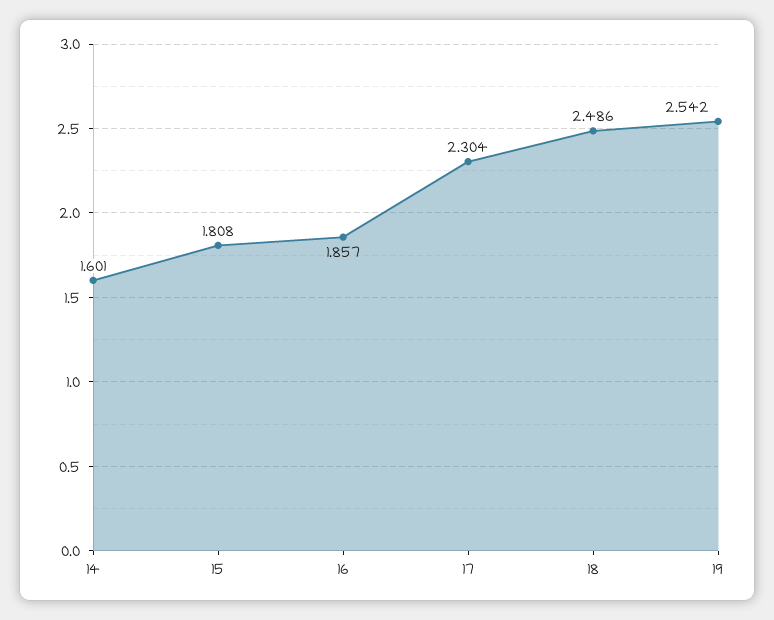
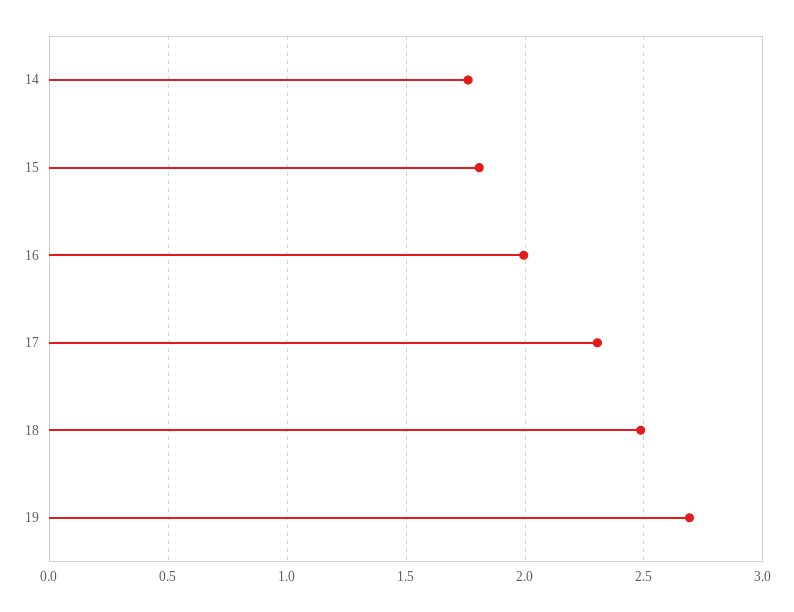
  {
-   "14": 1.601,
+   "14": 1.75,
    "15": 1.808,
-   "16": 1.857,
+   "16": 2,
    "17": 2.304,
    "18": 2.486,
-   "19": 2.542
+   "19": 2.7
  }

